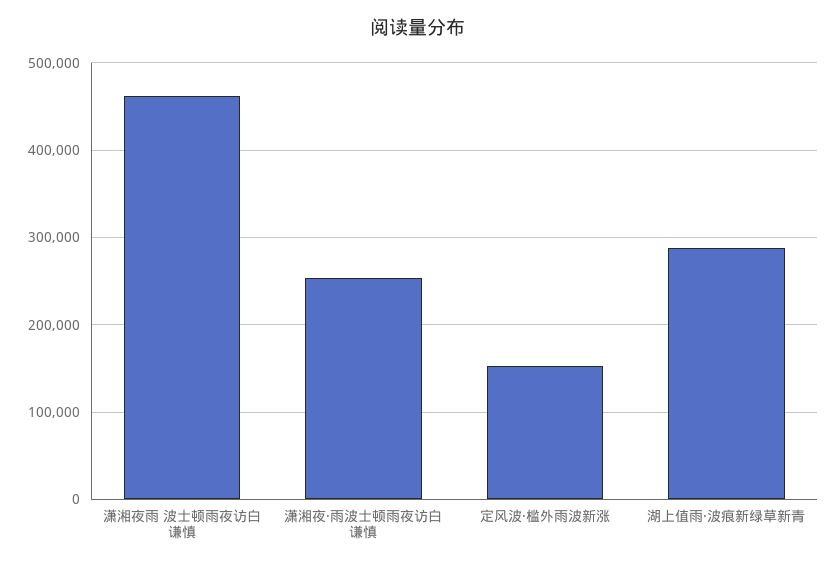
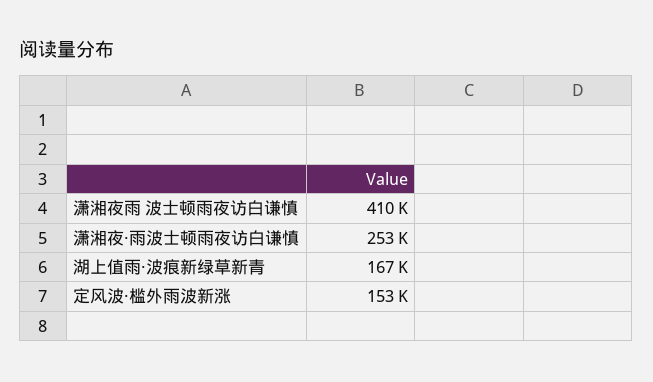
  {
-   "潇湘夜雨 波士顿雨夜访白谦慎": 460000,
+   "潇湘夜雨 波士顿雨夜访白谦慎": 410000,
    "潇湘夜·雨波士顿雨夜访白谦慎": 253000,
    "定风波·槛外雨波新涨": 153000,
-   "湖上值雨·波痕新绿草新青": 290000
+   "湖上值雨·波痕新绿草新青": 167000
  }

